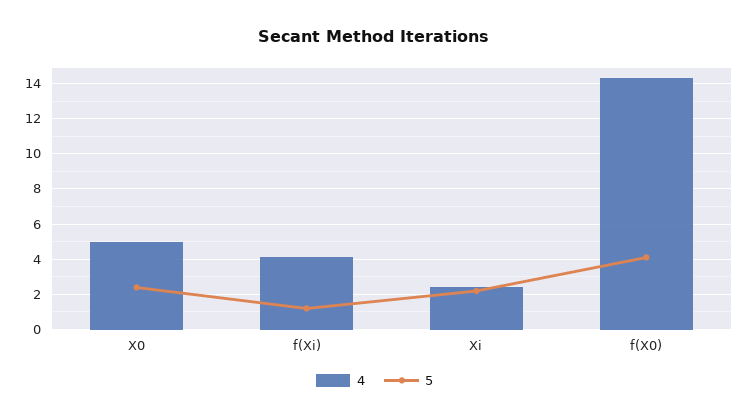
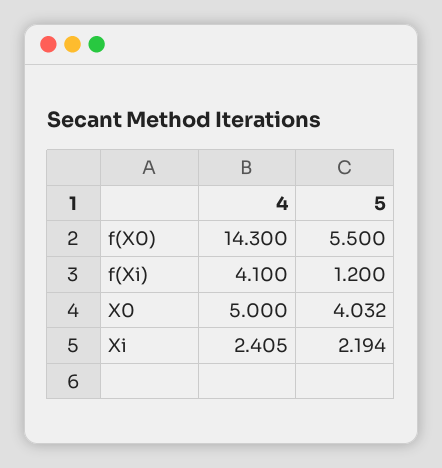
  {
    "4": {
      "X0": 5,
      "f(Xi)": 4.1,
      "Xi": 2.405,
      "f(X0)": 14.3
    },
    "5": {
-     "X0": 2.5,
+     "X0": 4.032,
      "f(Xi)": 1.2,
      "Xi": 2.194,
-     "f(X0)": 4
+     "f(X0)": 5.5
    }
  }

